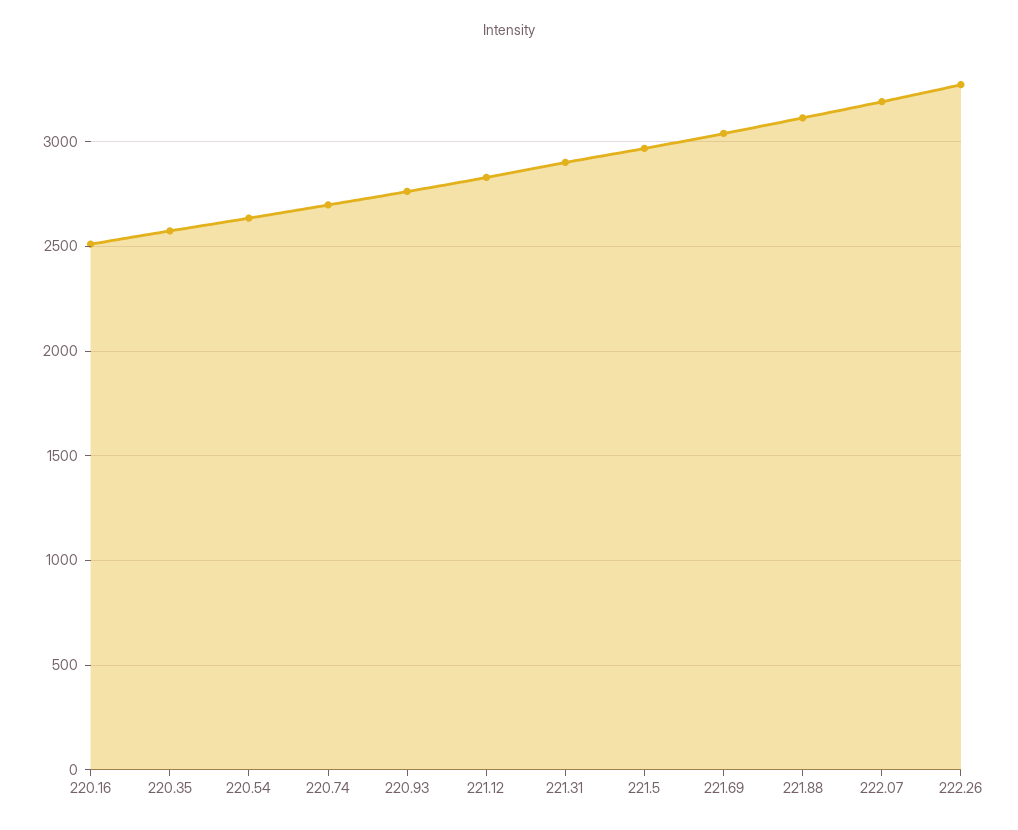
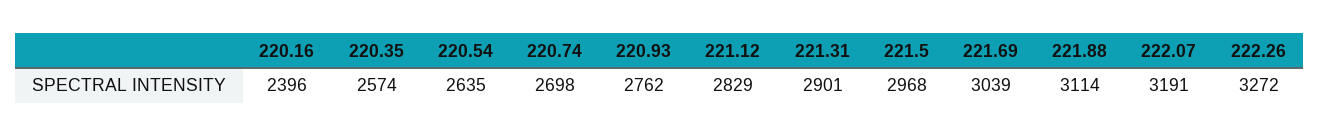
  {
-   "220.16": 2500,
+   "220.16": 2396,
    "220.35": 2574,
    "220.54": 2635,
    "220.74": 2698,
    "220.93": 2762,
    "221.12": 2829,
    "221.31": 2901,
    "221.5": 2968,
    "221.69": 3039,
    "221.88": 3114,
    "222.07": 3191,
    "222.26": 3272
  }

